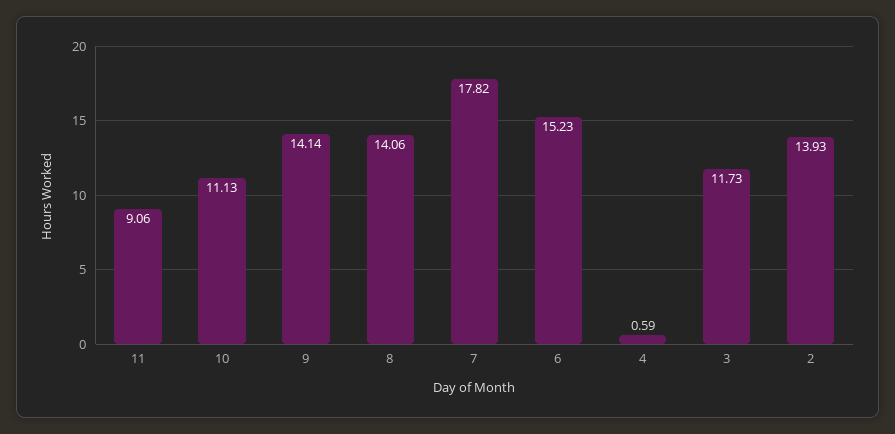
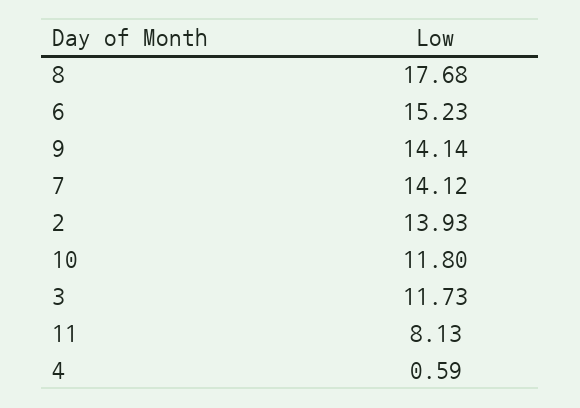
  {
-   "11": 9.06,
+   "11": 8.13,
-   "10": 11.13,
+   "10": 11.8,
    "9": 14.14,
-   "8": 14.06,
+   "8": 17.68,
-   "7": 17.82,
+   "7": 14.12,
    "6": 15.23,
    "4": 0.59,
    "3": 11.73,
    "2": 13.93
  }

